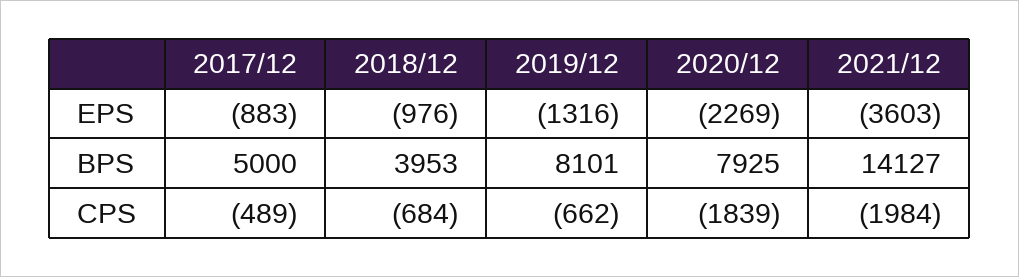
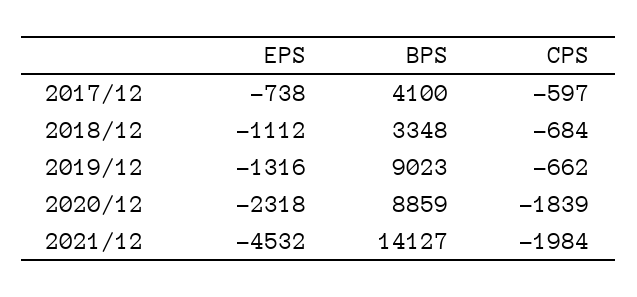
  {
    "2017/12": {
-     "EPS": -883,
+     "EPS": -738,
-     "BPS": 5000,
+     "BPS": 4100,
-     "CPS": -489
+     "CPS": -597
    },
    "2018/12": {
-     "EPS": -976,
+     "EPS": -1112,
-     "BPS": 3953,
+     "BPS": 3348,
      "CPS": -684
    },
    "2019/12": {
      "EPS": -1316,
-     "BPS": 8101,
+     "BPS": 9023,
      "CPS": -662
    },
    "2020/12": {
-     "EPS": -2269,
+     "EPS": -2318,
-     "BPS": 7925,
+     "BPS": 8859,
      "CPS": -1839
    },
    "2021/12": {
-     "EPS": -3603,
+     "EPS": -4532,
      "BPS": 14127,
      "CPS": -1984
    }
  }

